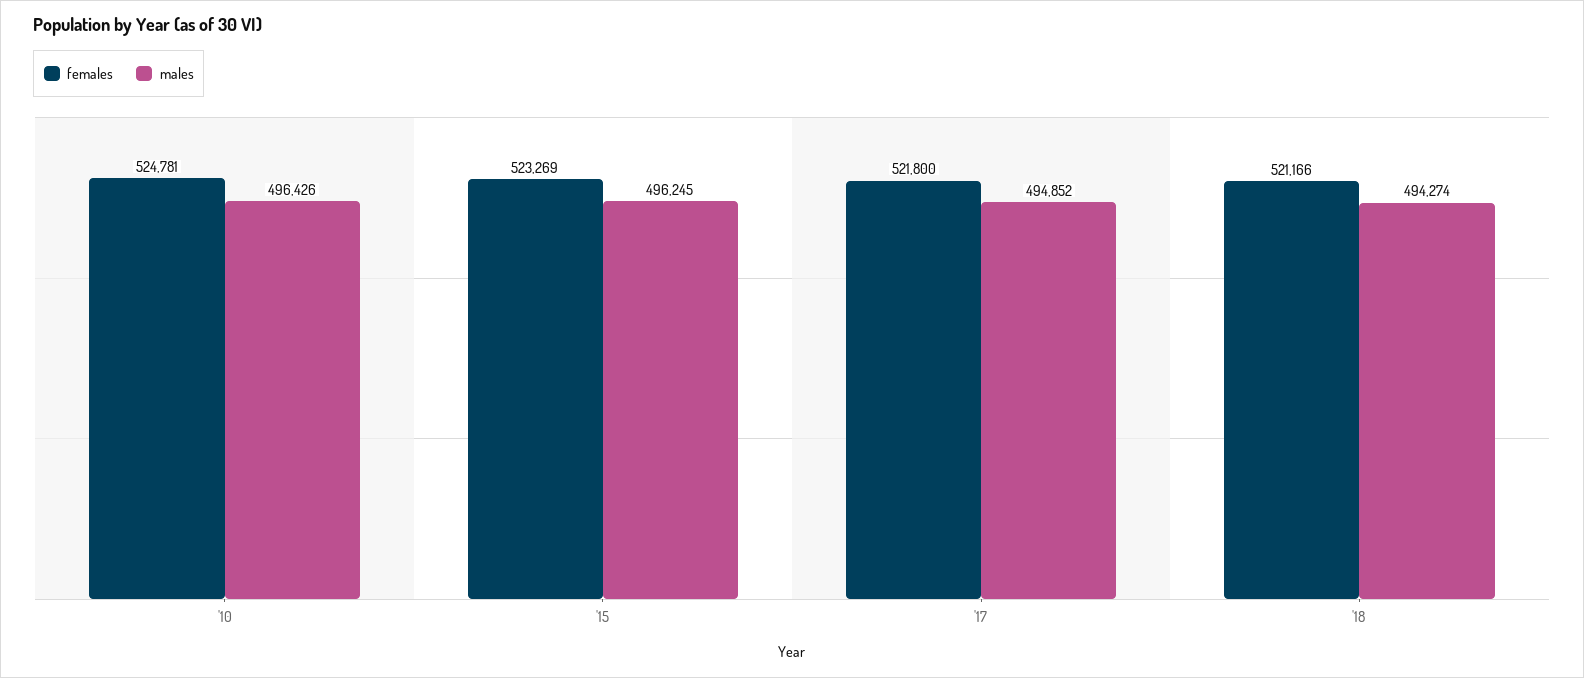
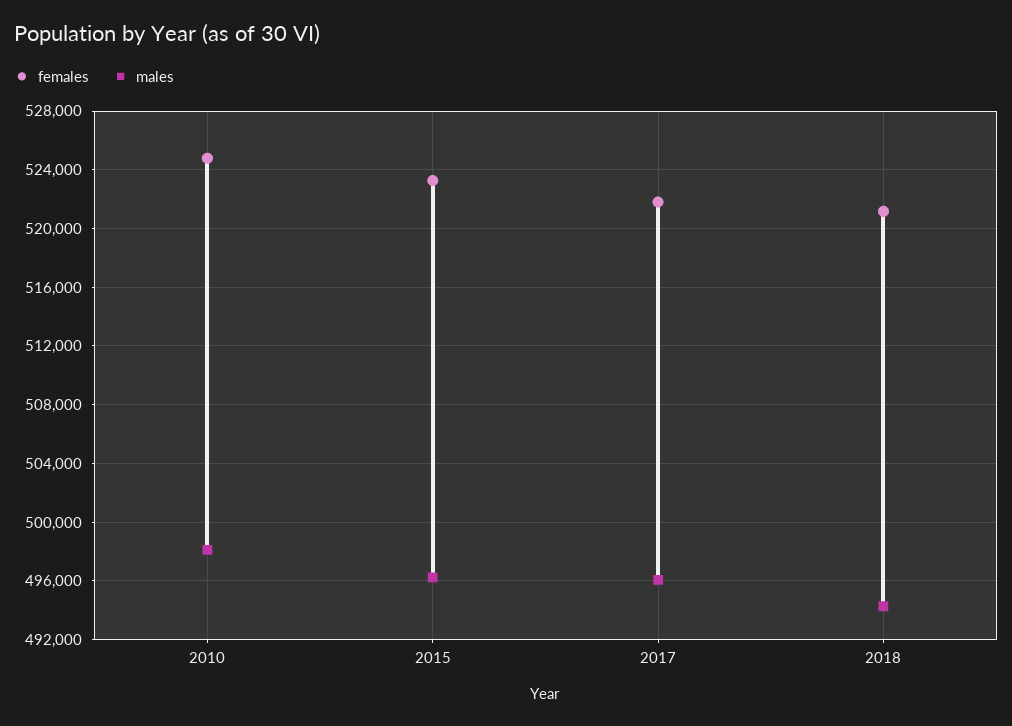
  {
    "females": {
      "'10": 524781,
      "'15": 523269,
      "'17": 521800,
      "'18": 521166
    },
    "males": {
-     "'10": 496426,
+     "'10": 498000,
      "'15": 496245,
-     "'17": 494852,
+     "'17": 496000,
      "'18": 494274
    }
  }

